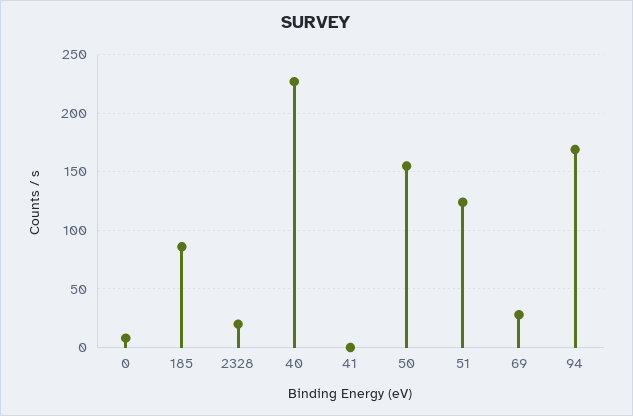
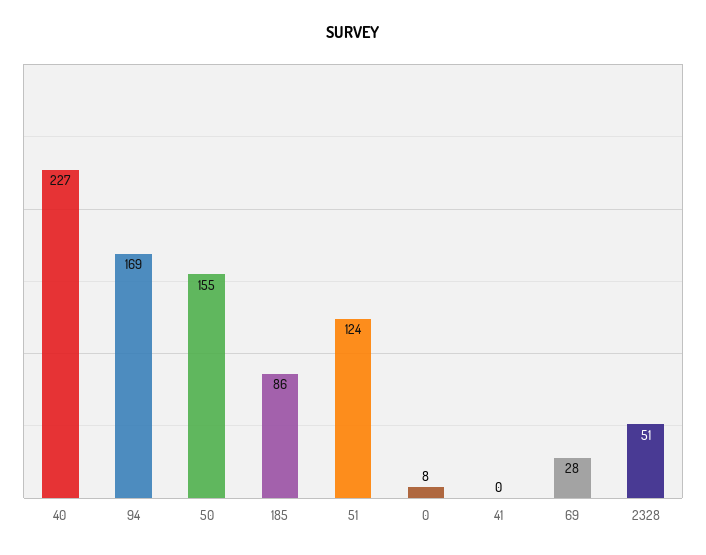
  {
    "0": 8,
    "185": 86,
-   "2328": 20,
+   "2328": 51,
    "40": 227,
    "41": 0,
    "50": 155,
    "51": 124,
    "69": 28,
    "94": 169
  }

